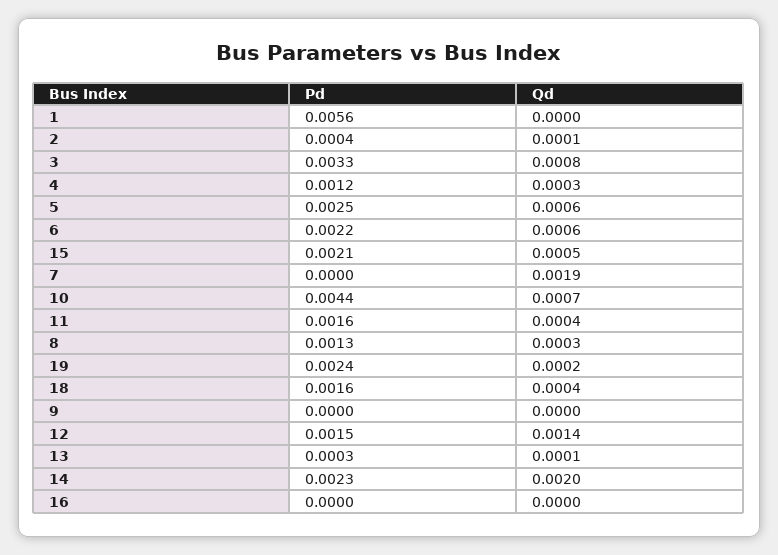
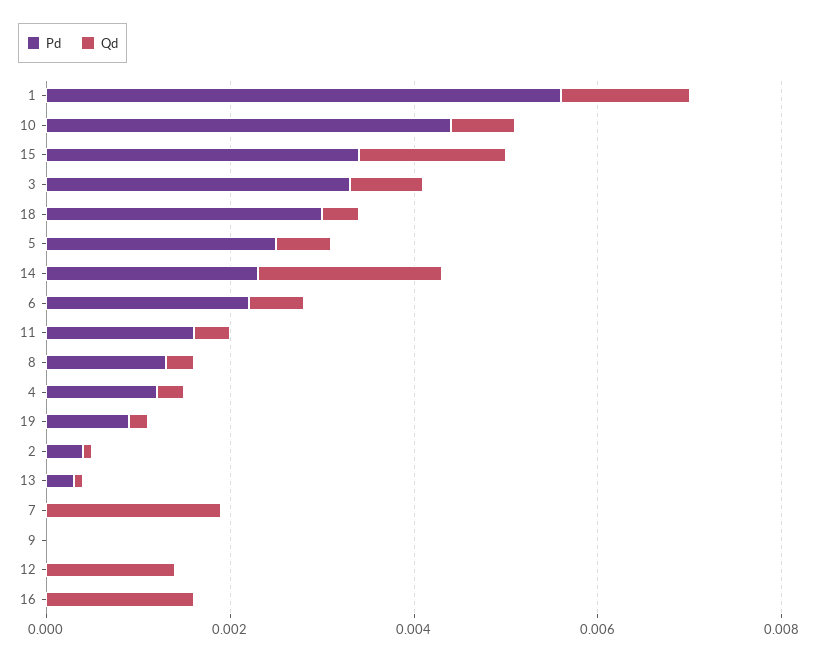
  {
    "Pd": {
      "1": 0.0056,
      "2": 0.0004,
      "3": 0.0033,
      "4": 0.0012,
      "5": 0.0025,
      "6": 0.0022,
-     "15": 0.0021,
+     "15": 0.0035,
      "7": 0,
      "10": 0.0044,
      "11": 0.0016,
      "8": 0.0013,
-     "19": 0.0024,
+     "19": 0.001,
-     "18": 0.0016,
+     "18": 0.003,
      "9": 0,
-     "12": 0.0015,
+     "12": 0,
      "13": 0.0003,
      "14": 0.0023,
      "16": 0
    },
    "Qd": {
-     "1": 0,
+     "1": 0.0015,
      "2": 0.0001,
      "3": 0.0008,
      "4": 0.0003,
      "5": 0.0006,
      "6": 0.0006,
-     "15": 0.0005,
+     "15": 0.0015,
      "7": 0.0019,
      "10": 0.0007,
      "11": 0.0004,
      "8": 0.0003,
      "19": 0.0002,
      "18": 0.0004,
      "9": 0,
      "12": 0.0014,
      "13": 0.0001,
      "14": 0.002,
-     "16": 0
+     "16": 0.0015
    }
  }

